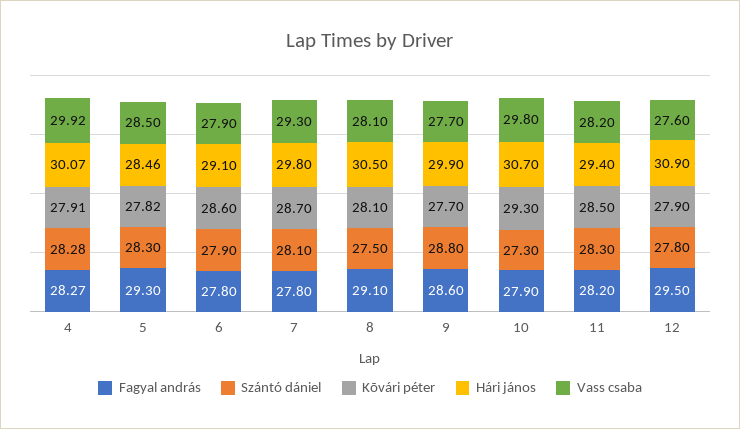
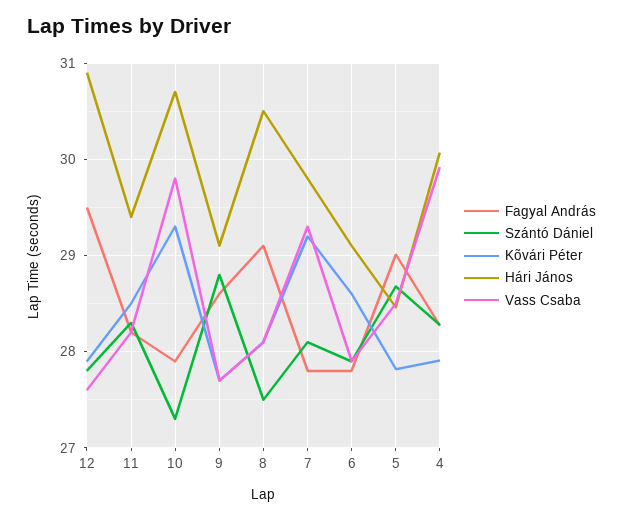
  {
    "Fagyal andrás": {
      "4": 28.27,
-     "5": 29.3,
+     "5": 29,
      "6": 27.8,
      "7": 27.8,
      "8": 29.1,
      "9": 28.6,
      "10": 27.9,
      "11": 28.2,
      "12": 29.5
    },
    "Szántó dániel": {
      "4": 28.28,
-     "5": 28.3,
+     "5": 28.7,
      "6": 27.9,
      "7": 28.1,
      "8": 27.5,
      "9": 28.8,
      "10": 27.3,
      "11": 28.3,
      "12": 27.8
    },
    "Kõvári péter": {
      "4": 27.91,
      "5": 27.82,
      "6": 28.6,
-     "7": 28.7,
+     "7": 29.2,
      "8": 28.1,
      "9": 27.7,
      "10": 29.3,
      "11": 28.5,
      "12": 27.9
    },
    "Hári jános": {
      "4": 30.07,
      "5": 28.46,
      "6": 29.1,
      "7": 29.8,
      "8": 30.5,
-     "9": 29.9,
+     "9": 29.1,
      "10": 30.7,
      "11": 29.4,
      "12": 30.9
    },
    "Vass csaba": {
      "4": 29.92,
      "5": 28.5,
      "6": 27.9,
      "7": 29.3,
      "8": 28.1,
      "9": 27.7,
      "10": 29.8,
      "11": 28.2,
      "12": 27.6
    }
  }

